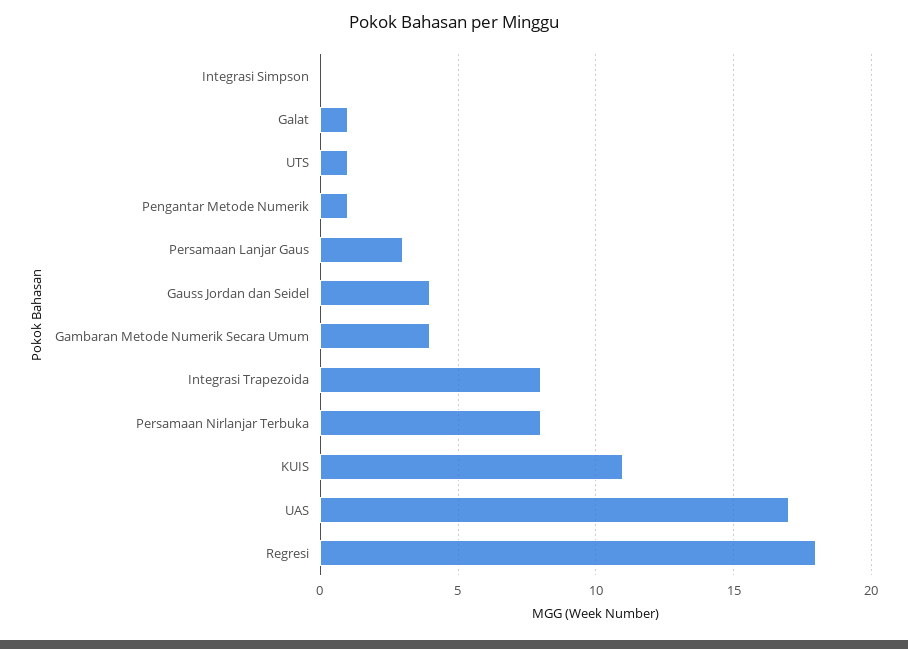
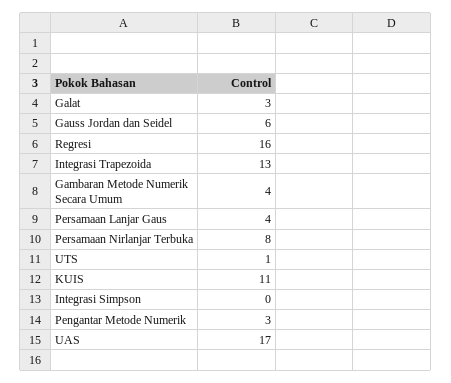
  {
    "Integrasi Simpson": 0,
-   "Galat": 1,
+   "Galat": 3,
    "UTS": 1,
-   "Pengantar Metode Numerik": 1,
+   "Pengantar Metode Numerik": 3,
-   "Persamaan Lanjar Gaus": 3,
+   "Persamaan Lanjar Gaus": 4,
-   "Gauss Jordan dan Seidel": 4,
+   "Gauss Jordan dan Seidel": 6,
    "Gambaran Metode Numerik Secara Umum": 4,
-   "Integrasi Trapezoida": 8,
+   "Integrasi Trapezoida": 13,
    "Persamaan Nirlanjar Terbuka": 8,
    "KUIS": 11,
    "UAS": 17,
-   "Regresi": 18
+   "Regresi": 16
  }

